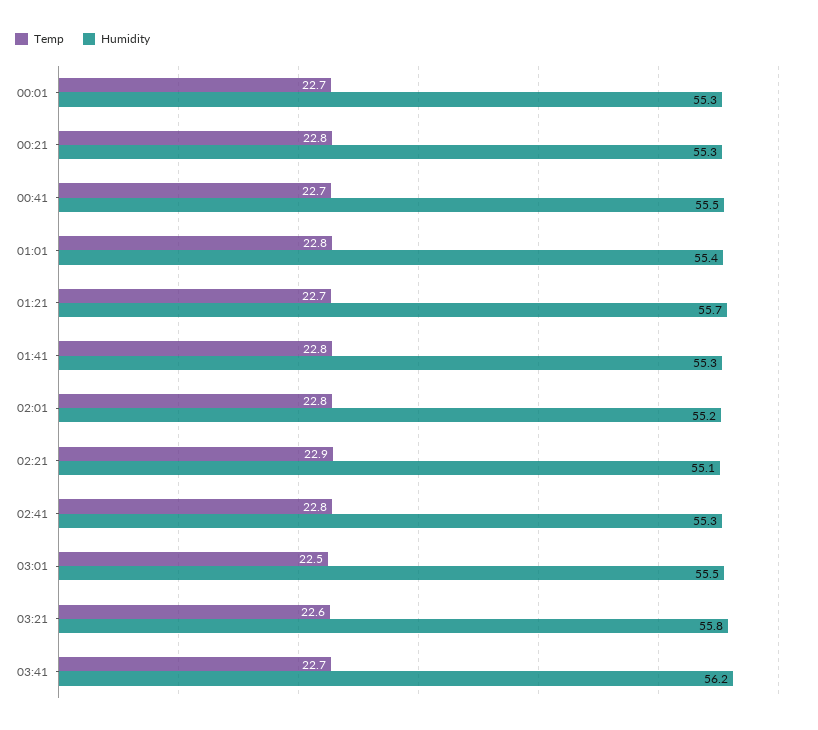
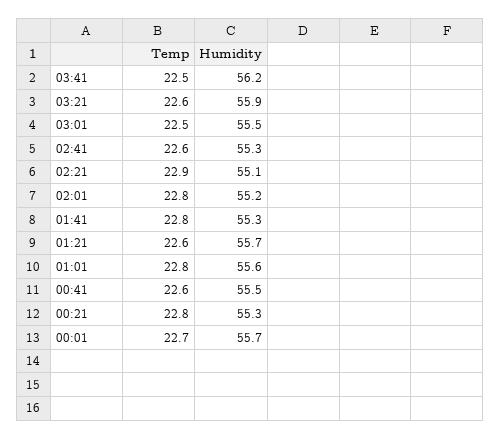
  {
    "Temp": {
      "00:01": 22.7,
      "00:21": 22.8,
-     "00:41": 22.7,
+     "00:41": 22.6,
      "01:01": 22.8,
-     "01:21": 22.7,
+     "01:21": 22.6,
      "01:41": 22.8,
      "02:01": 22.8,
      "02:21": 22.9,
-     "02:41": 22.8,
+     "02:41": 22.6,
      "03:01": 22.5,
      "03:21": 22.6,
-     "03:41": 22.7
+     "03:41": 22.5
    },
    "Humidity": {
-     "00:01": 55.3,
+     "00:01": 55.7,
      "00:21": 55.3,
      "00:41": 55.5,
-     "01:01": 55.4,
+     "01:01": 55.6,
      "01:21": 55.7,
      "01:41": 55.3,
      "02:01": 55.2,
      "02:21": 55.1,
      "02:41": 55.3,
      "03:01": 55.5,
-     "03:21": 55.8,
+     "03:21": 55.9,
      "03:41": 56.2
    }
  }

